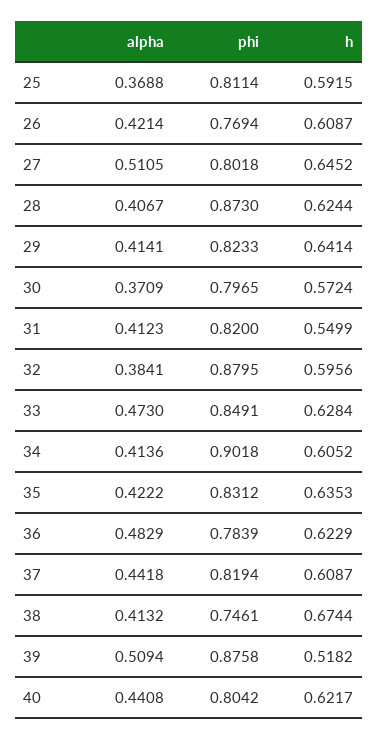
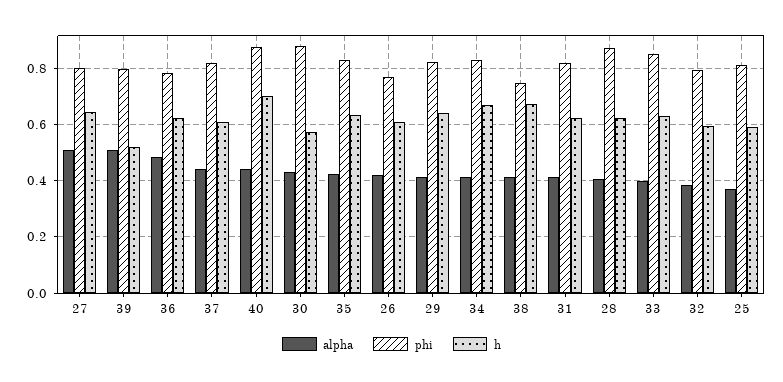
  {
    "alpha": {
      "25": 0.3688,
      "26": 0.4214,
      "27": 0.5105,
      "28": 0.4067,
      "29": 0.4141,
-     "30": 0.3709,
+     "30": 0.425,
      "31": 0.4123,
      "32": 0.3841,
-     "33": 0.473,
+     "33": 0.4,
      "34": 0.4136,
      "35": 0.4222,
      "36": 0.4829,
      "37": 0.4418,
      "38": 0.4132,
      "39": 0.5094,
      "40": 0.4408
    },
    "phi": {
      "25": 0.8114,
      "26": 0.7694,
      "27": 0.8018,
      "28": 0.873,
      "29": 0.8233,
-     "30": 0.7965,
+     "30": 0.875,
      "31": 0.82,
-     "32": 0.8795,
+     "32": 0.8,
      "33": 0.8491,
-     "34": 0.9018,
+     "34": 0.825,
      "35": 0.8312,
      "36": 0.7839,
      "37": 0.8194,
      "38": 0.7461,
-     "39": 0.8758,
+     "39": 0.8,
-     "40": 0.8042
+     "40": 0.875
    },
    "h": {
      "25": 0.5915,
      "26": 0.6087,
      "27": 0.6452,
      "28": 0.6244,
      "29": 0.6414,
      "30": 0.5724,
-     "31": 0.5499,
+     "31": 0.625,
      "32": 0.5956,
      "33": 0.6284,
-     "34": 0.6052,
+     "34": 0.675,
      "35": 0.6353,
      "36": 0.6229,
      "37": 0.6087,
      "38": 0.6744,
      "39": 0.5182,
-     "40": 0.6217
+     "40": 0.7
    }
  }

